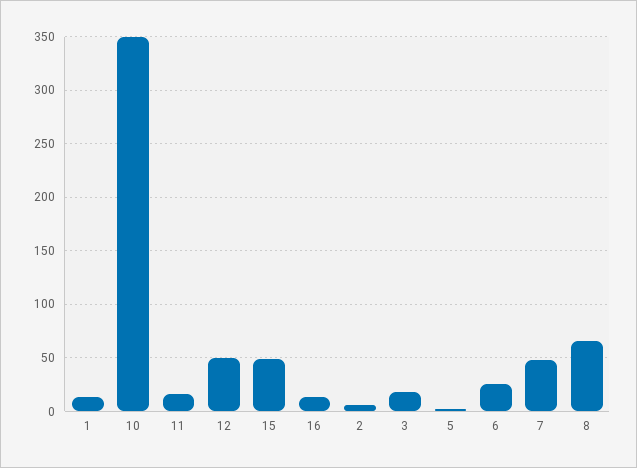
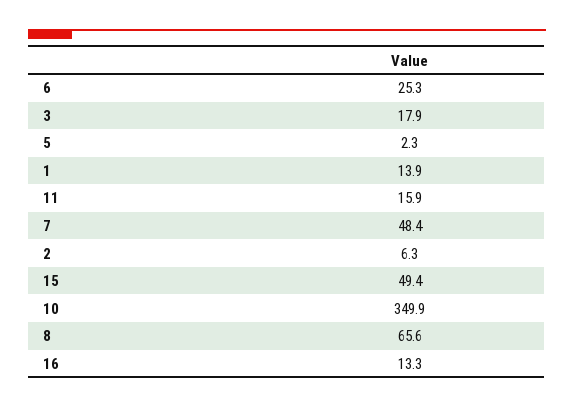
  {
    "1": 13.9,
    "10": 349.9,
    "11": 15.9,
-   "12": 50,
    "15": 49.4,
    "16": 13.3,
    "2": 6.3,
    "3": 17.9,
    "5": 2.3,
    "6": 25.3,
    "7": 48.4,
    "8": 65.6
  }

